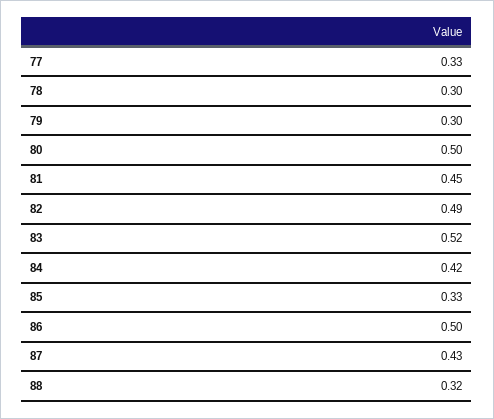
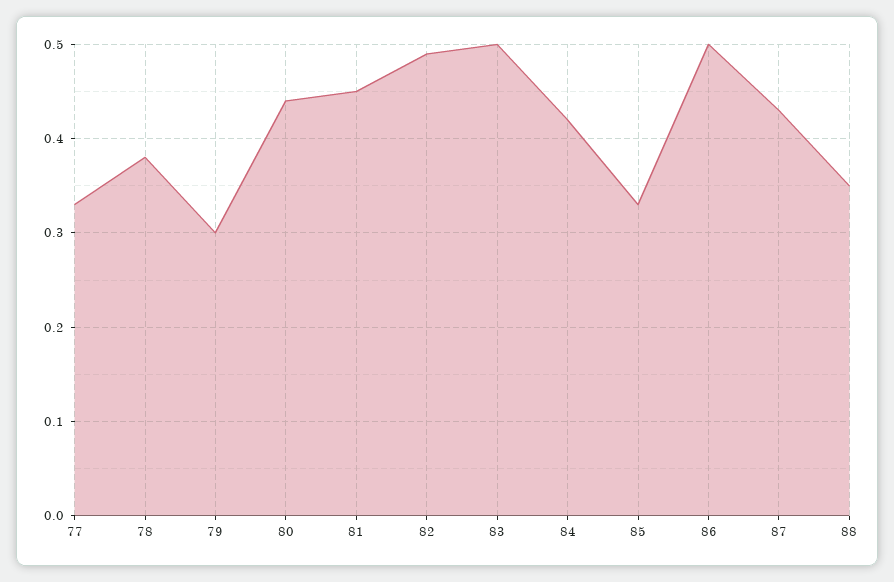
  {
    "77": 0.33,
-   "78": 0.3,
+   "78": 0.38,
    "79": 0.3,
-   "80": 0.5,
+   "80": 0.44,
    "81": 0.45,
    "82": 0.49,
-   "83": 0.52,
+   "83": 0.5,
    "84": 0.42,
    "85": 0.33,
    "86": 0.5,
    "87": 0.43,
-   "88": 0.32
+   "88": 0.35
  }

